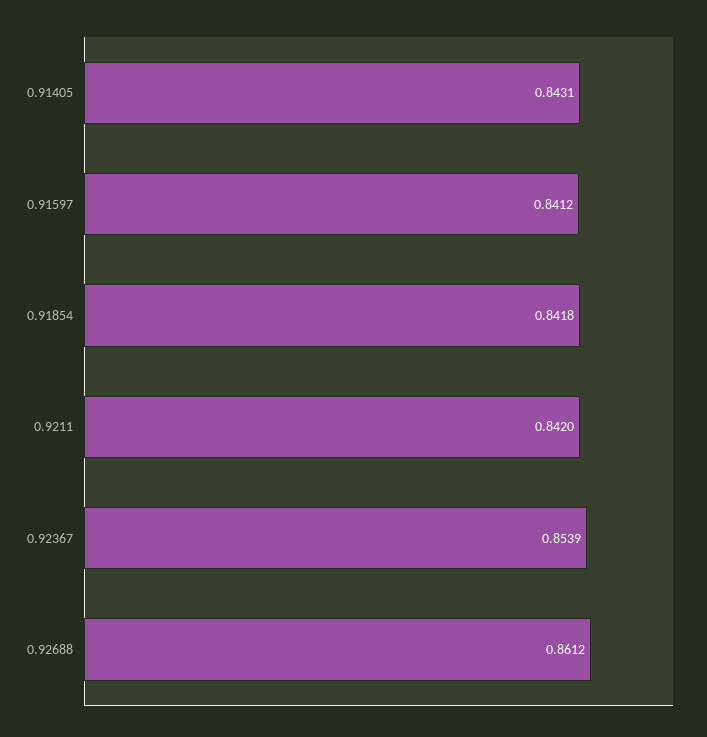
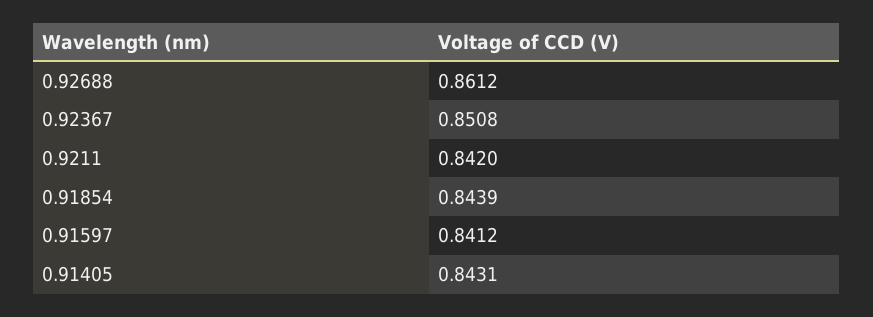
  {
    "0.91405": 0.8431,
    "0.91597": 0.8412,
-   "0.91854": 0.8418,
+   "0.91854": 0.8439,
    "0.9211": 0.842,
-   "0.92367": 0.8539,
+   "0.92367": 0.8508,
    "0.92688": 0.8612
  }

